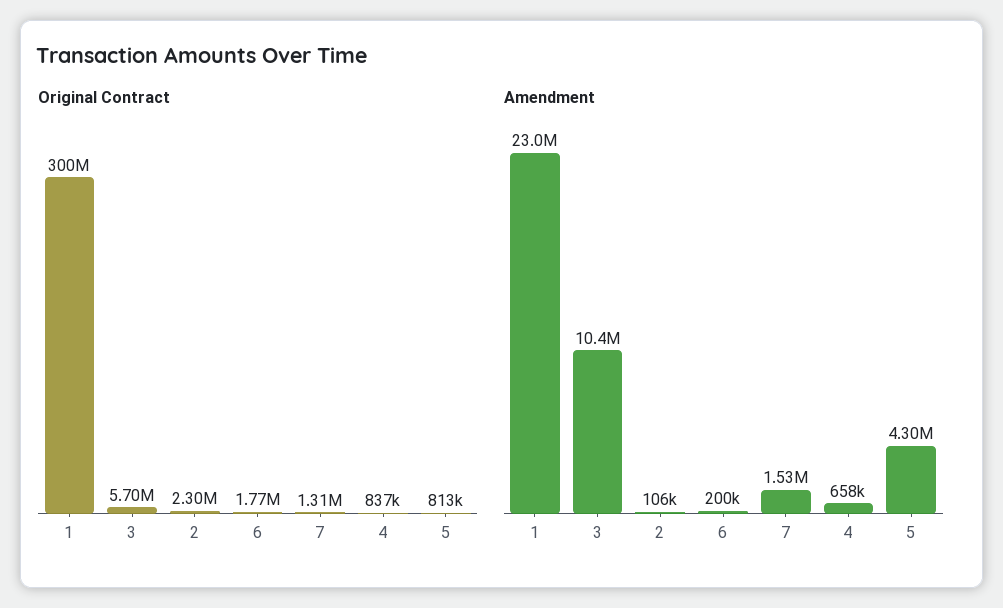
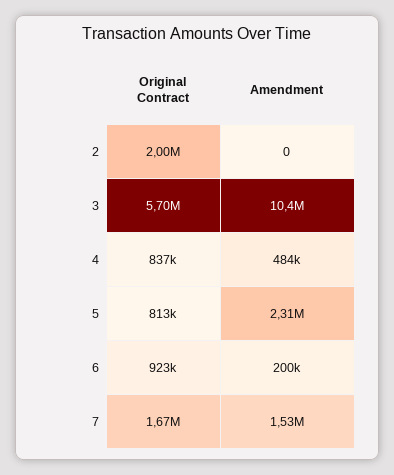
  {
    "Original Contract": {
-     "1": 300000000,
      "3": 5700000,
-     "2": 2300000,
+     "2": 2000000,
-     "6": 1770000,
+     "6": 923000,
-     "7": 1310000,
+     "7": 1670000,
      "4": 837000,
      "5": 813000
    },
    "Amendment": {
-     "1": 23000000,
      "3": 10400000,
-     "2": 106000,
+     "2": 0,
      "6": 200000,
      "7": 1530000,
-     "4": 658000,
+     "4": 484000,
-     "5": 4300000
+     "5": 2310000
    }
  }

